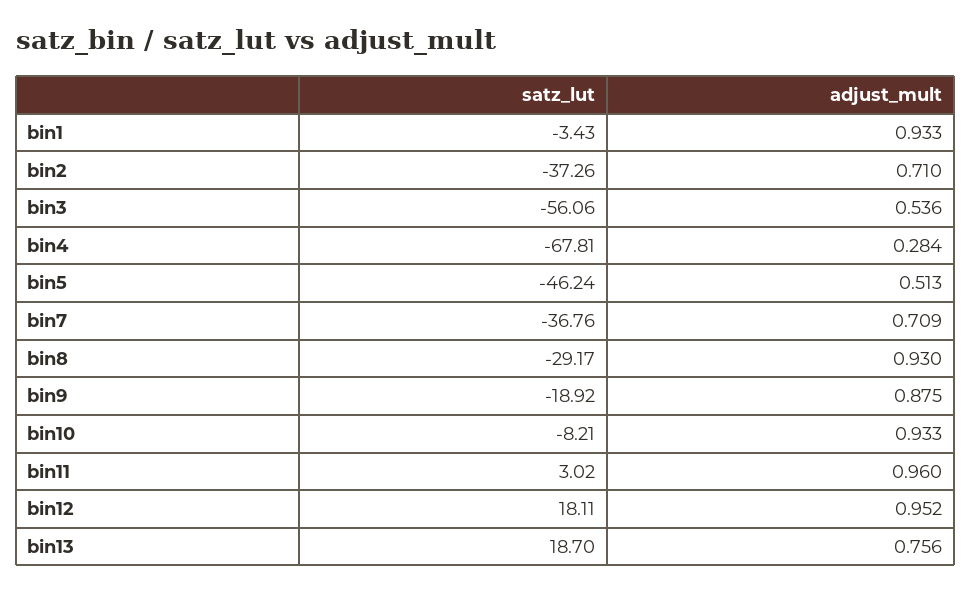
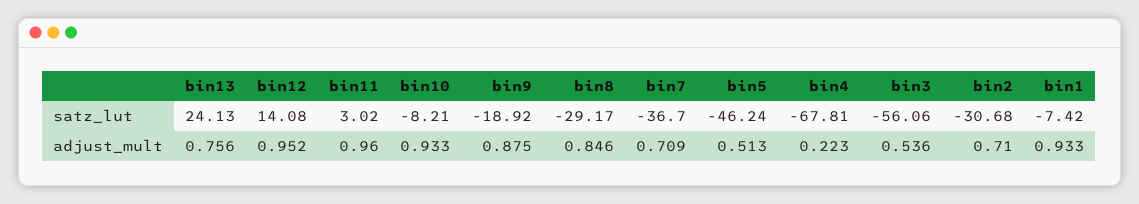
  {
    "satz_lut": {
-     "bin1": -3.43,
+     "bin1": -7.42,
-     "bin2": -37.26,
+     "bin2": -30.68,
      "bin3": -56.06,
      "bin4": -67.81,
      "bin5": -46.24,
-     "bin7": -36.76,
+     "bin7": -36.7,
      "bin8": -29.17,
      "bin9": -18.92,
      "bin10": -8.21,
      "bin11": 3.02,
-     "bin12": 18.11,
+     "bin12": 14.08,
-     "bin13": 18.7
+     "bin13": 24.13
    },
    "adjust_mult": {
      "bin1": 0.933,
      "bin2": 0.71,
      "bin3": 0.536,
-     "bin4": 0.284,
+     "bin4": 0.223,
      "bin5": 0.513,
      "bin7": 0.709,
-     "bin8": 0.93,
+     "bin8": 0.846,
      "bin9": 0.875,
      "bin10": 0.933,
      "bin11": 0.96,
      "bin12": 0.952,
      "bin13": 0.756
    }
  }

